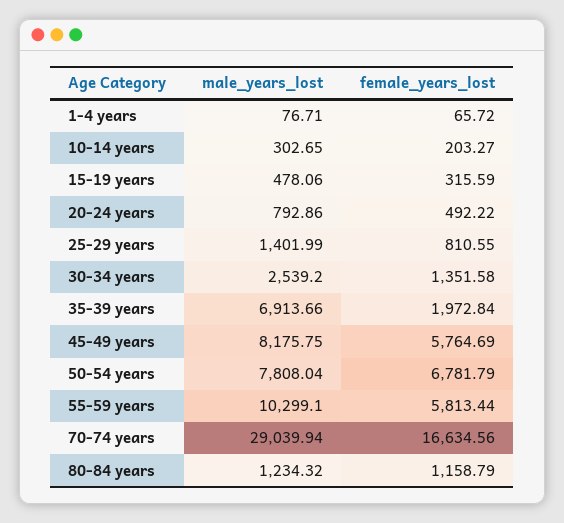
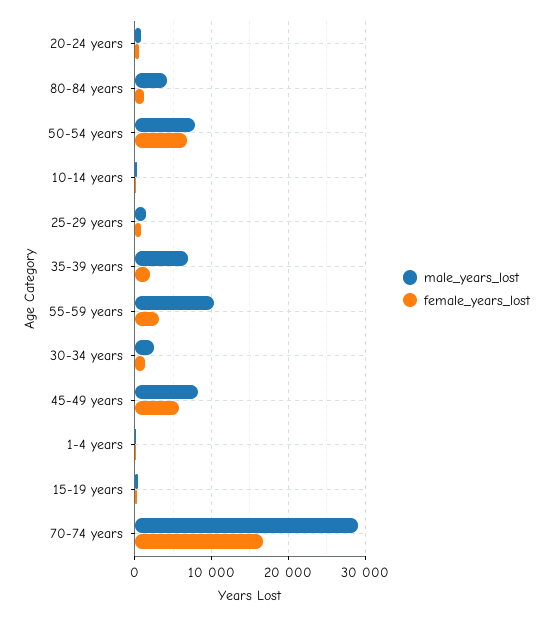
  {
    "male_years_lost": {
      "1-4 years": 76.71,
      "10-14 years": 302.65,
      "15-19 years": 478.06,
      "20-24 years": 792.86,
      "25-29 years": 1401.99,
      "30-34 years": 2539.2,
      "35-39 years": 6913.66,
      "45-49 years": 8175.75,
      "50-54 years": 7808.04,
      "55-59 years": 10299.1,
      "70-74 years": 29039.94,
-     "80-84 years": 1234.32
+     "80-84 years": 4000
    },
    "female_years_lost": {
      "1-4 years": 65.72,
      "10-14 years": 203.27,
      "15-19 years": 315.59,
      "20-24 years": 492.22,
      "25-29 years": 810.55,
      "30-34 years": 1351.58,
      "35-39 years": 1972.84,
      "45-49 years": 5764.69,
      "50-54 years": 6781.79,
-     "55-59 years": 5813.44,
+     "55-59 years": 3000,
      "70-74 years": 16634.56,
      "80-84 years": 1158.79
    }
  }

